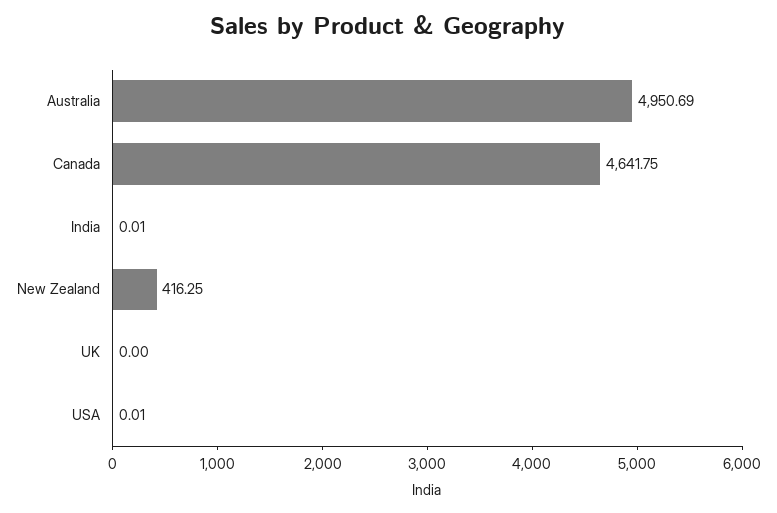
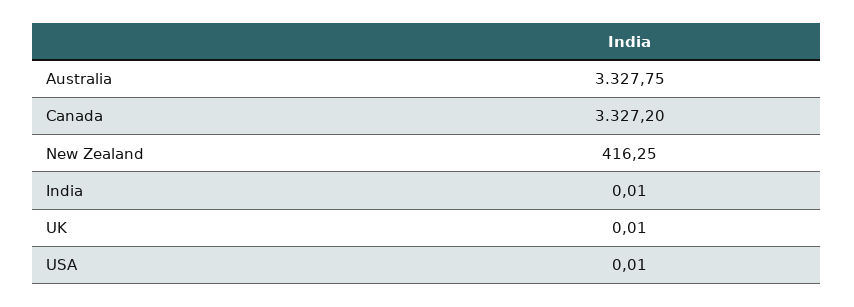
  {
-   "Australia": 4950.69,
+   "Australia": 3327.75,
-   "Canada": 4641.75,
+   "Canada": 3327.2,
    "India": 0.01,
    "New Zealand": 416.25,
-   "UK": 0,
+   "UK": 0.01,
    "USA": 0.01
  }

